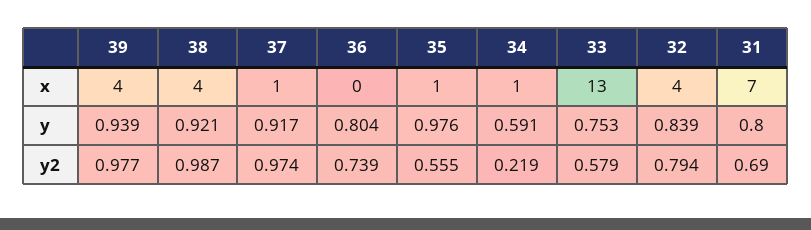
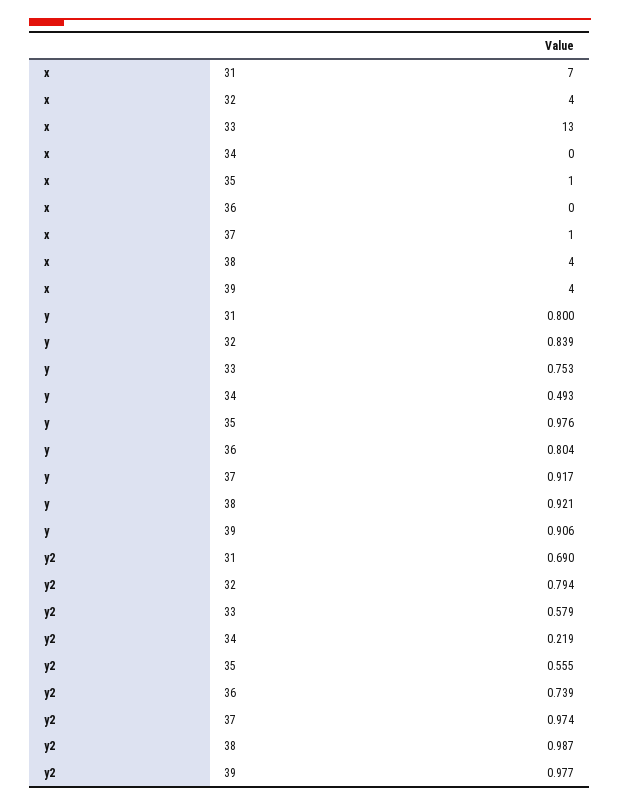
  {
    "39": {
      "x": 4,
-     "y": 0.939,
+     "y": 0.906,
      "y2": 0.977
    },
    "38": {
      "x": 4,
      "y": 0.921,
      "y2": 0.987
    },
    "37": {
      "x": 1,
      "y": 0.917,
      "y2": 0.974
    },
    "36": {
      "x": 0,
      "y": 0.804,
      "y2": 0.739
    },
    "35": {
      "x": 1,
      "y": 0.976,
      "y2": 0.555
    },
    "34": {
-     "x": 1,
+     "x": 0,
-     "y": 0.591,
+     "y": 0.493,
      "y2": 0.219
    },
    "33": {
      "x": 13,
      "y": 0.753,
      "y2": 0.579
    },
    "32": {
      "x": 4,
      "y": 0.839,
      "y2": 0.794
    },
    "31": {
      "x": 7,
      "y": 0.8,
      "y2": 0.69
    }
  }

